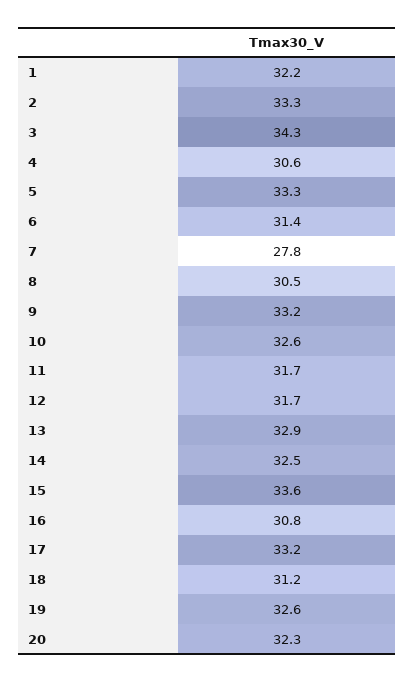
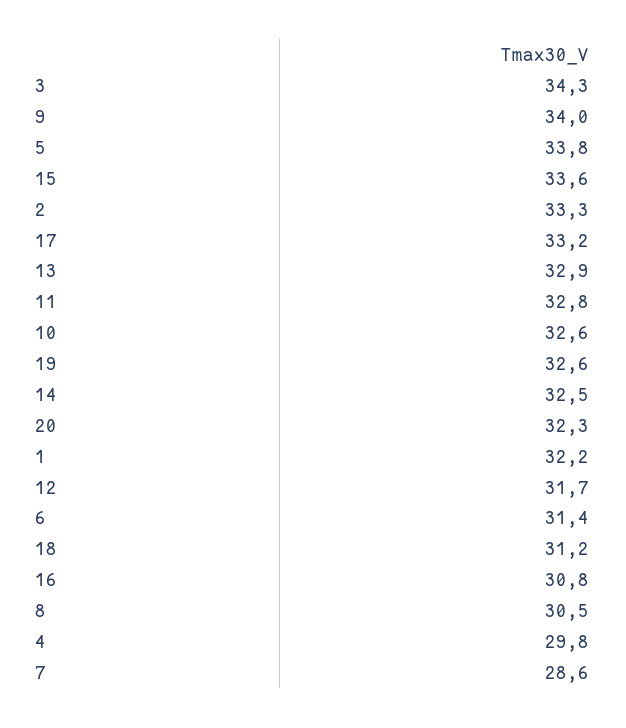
  {
    "1": 32.2,
    "2": 33.3,
    "3": 34.3,
-   "4": 30.6,
+   "4": 29.8,
-   "5": 33.3,
+   "5": 33.8,
    "6": 31.4,
-   "7": 27.8,
+   "7": 28.6,
    "8": 30.5,
-   "9": 33.2,
+   "9": 34,
    "10": 32.6,
-   "11": 31.7,
+   "11": 32.8,
    "12": 31.7,
    "13": 32.9,
    "14": 32.5,
    "15": 33.6,
    "16": 30.8,
    "17": 33.2,
    "18": 31.2,
    "19": 32.6,
    "20": 32.3
  }

